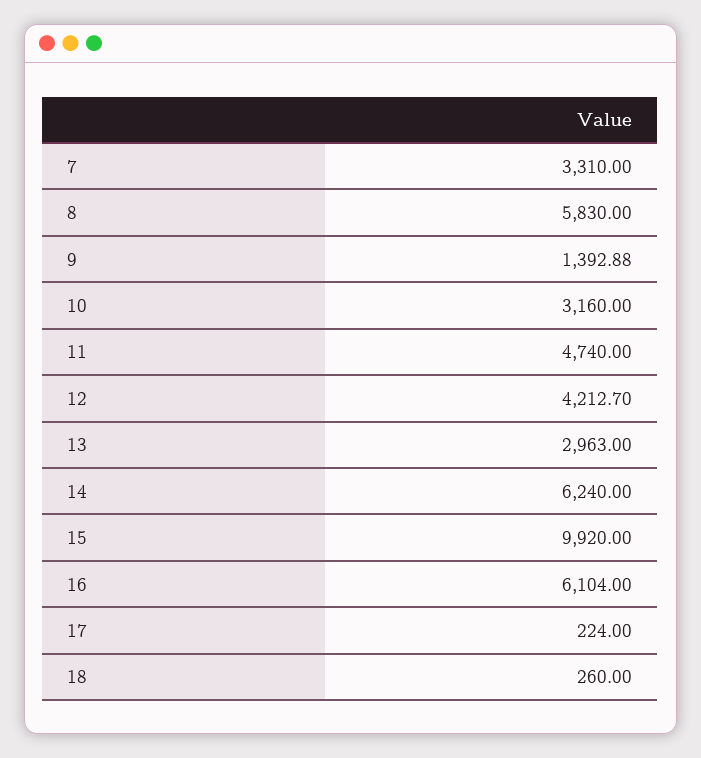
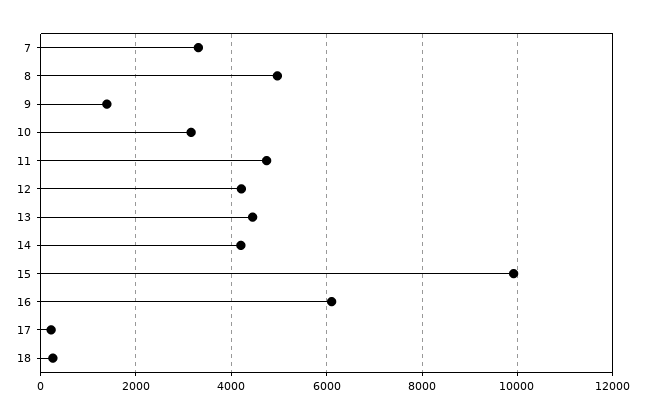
  {
    "7": 3310,
-   "8": 5830,
+   "8": 5000,
    "9": 1392.88,
    "10": 3160,
    "11": 4740,
    "12": 4212.7,
-   "13": 2963,
+   "13": 4400,
-   "14": 6240,
+   "14": 4200,
    "15": 9920,
    "16": 6104,
    "17": 224,
    "18": 260
  }

